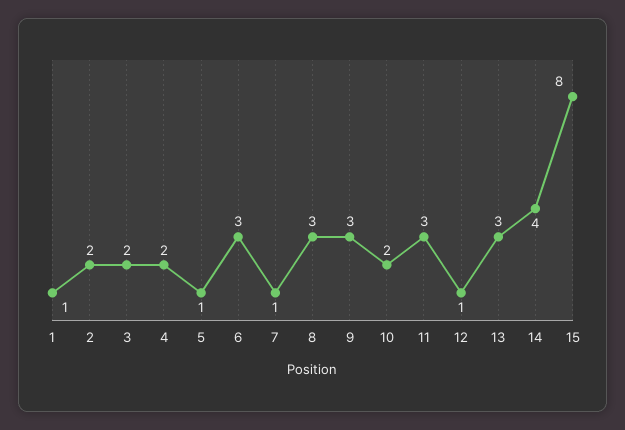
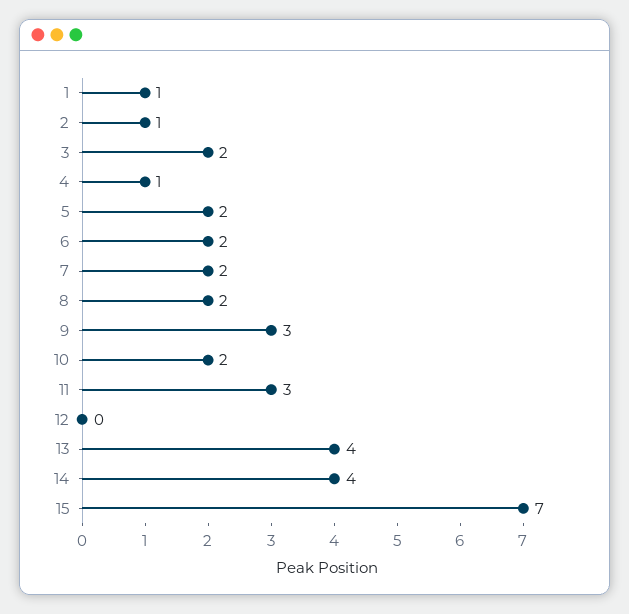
  {
    "1": 1,
-   "2": 2,
+   "2": 1,
    "3": 2,
-   "4": 2,
+   "4": 1,
-   "5": 1,
+   "5": 2,
-   "6": 3,
+   "6": 2,
-   "7": 1,
+   "7": 2,
-   "8": 3,
+   "8": 2,
    "9": 3,
    "10": 2,
    "11": 3,
-   "12": 1,
+   "12": 0,
-   "13": 3,
+   "13": 4,
    "14": 4,
-   "15": 8
+   "15": 7
  }

